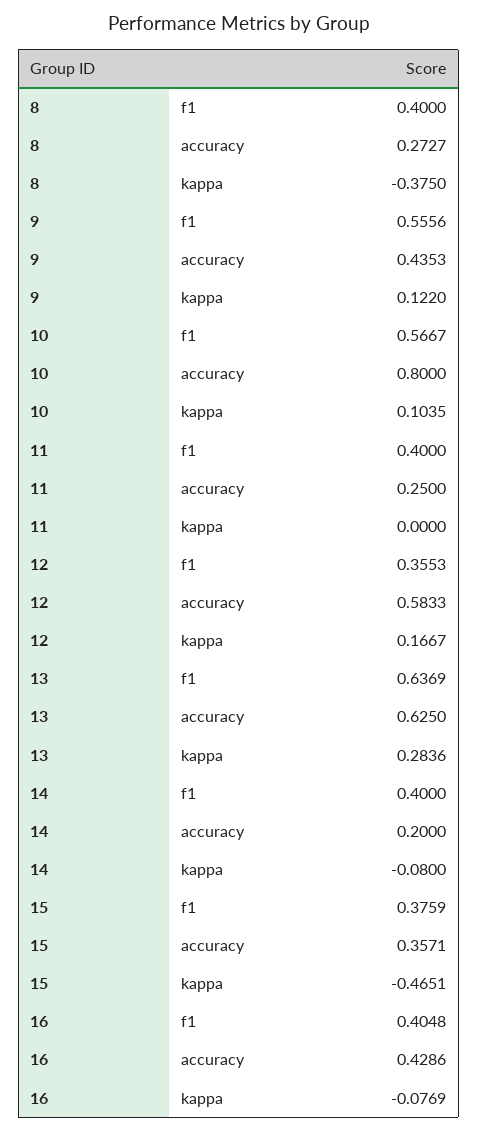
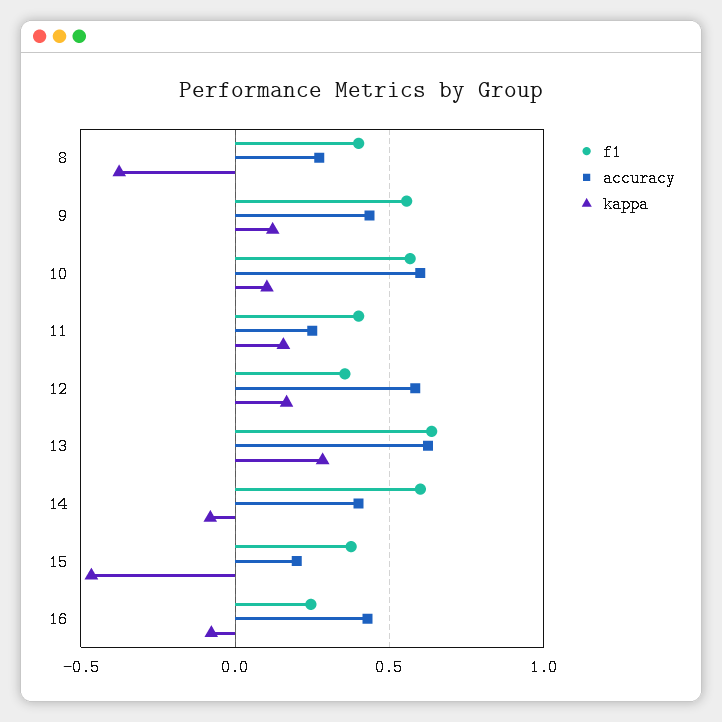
  {
    "f1": {
      "8": 0.4,
      "9": 0.5556,
      "10": 0.5667,
      "11": 0.4,
      "12": 0.3553,
      "13": 0.6369,
-     "14": 0.4,
+     "14": 0.6,
      "15": 0.3759,
-     "16": 0.4048
+     "16": 0.25
    },
    "accuracy": {
      "8": 0.2727,
      "9": 0.4353,
-     "10": 0.8,
+     "10": 0.6,
      "11": 0.25,
      "12": 0.5833,
      "13": 0.625,
-     "14": 0.2,
+     "14": 0.4,
-     "15": 0.3571,
+     "15": 0.2,
      "16": 0.4286
    },
    "kappa": {
      "8": -0.375,
      "9": 0.122,
      "10": 0.1035,
-     "11": 0,
+     "11": 0.15,
      "12": 0.1667,
      "13": 0.2836,
      "14": -0.08,
      "15": -0.4651,
      "16": -0.0769
    }
  }

